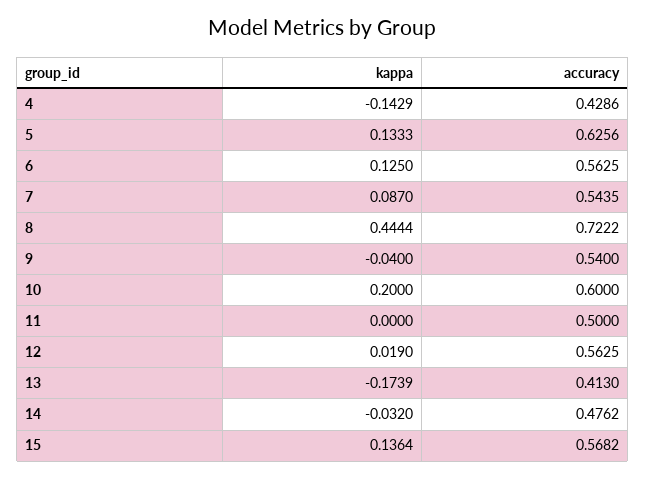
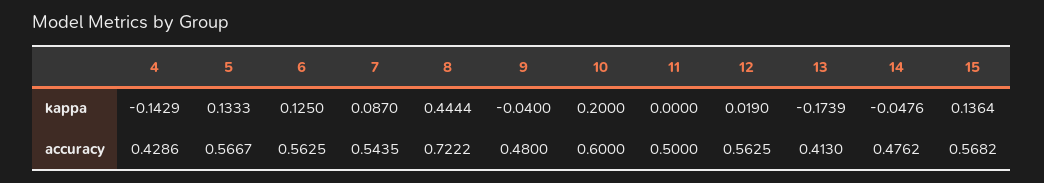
  {
    "kappa": {
      "4": -0.1429,
      "5": 0.1333,
      "6": 0.125,
      "7": 0.087,
      "8": 0.4444,
      "9": -0.04,
      "10": 0.2,
      "11": 0,
      "12": 0.019,
      "13": -0.1739,
-     "14": -0.032,
+     "14": -0.0476,
      "15": 0.1364
    },
    "accuracy": {
      "4": 0.4286,
-     "5": 0.6256,
+     "5": 0.5667,
      "6": 0.5625,
      "7": 0.5435,
      "8": 0.7222,
-     "9": 0.54,
+     "9": 0.48,
      "10": 0.6,
      "11": 0.5,
      "12": 0.5625,
      "13": 0.413,
      "14": 0.4762,
      "15": 0.5682
    }
  }

